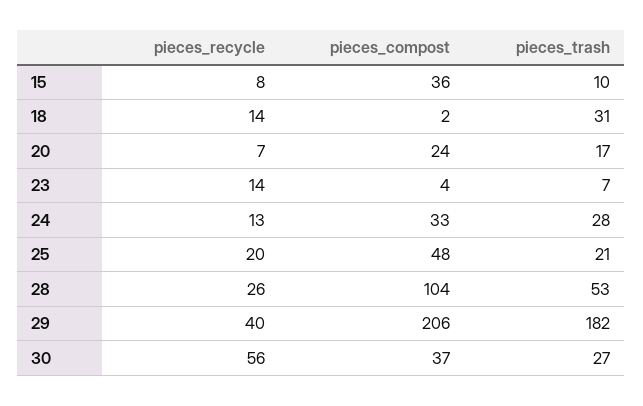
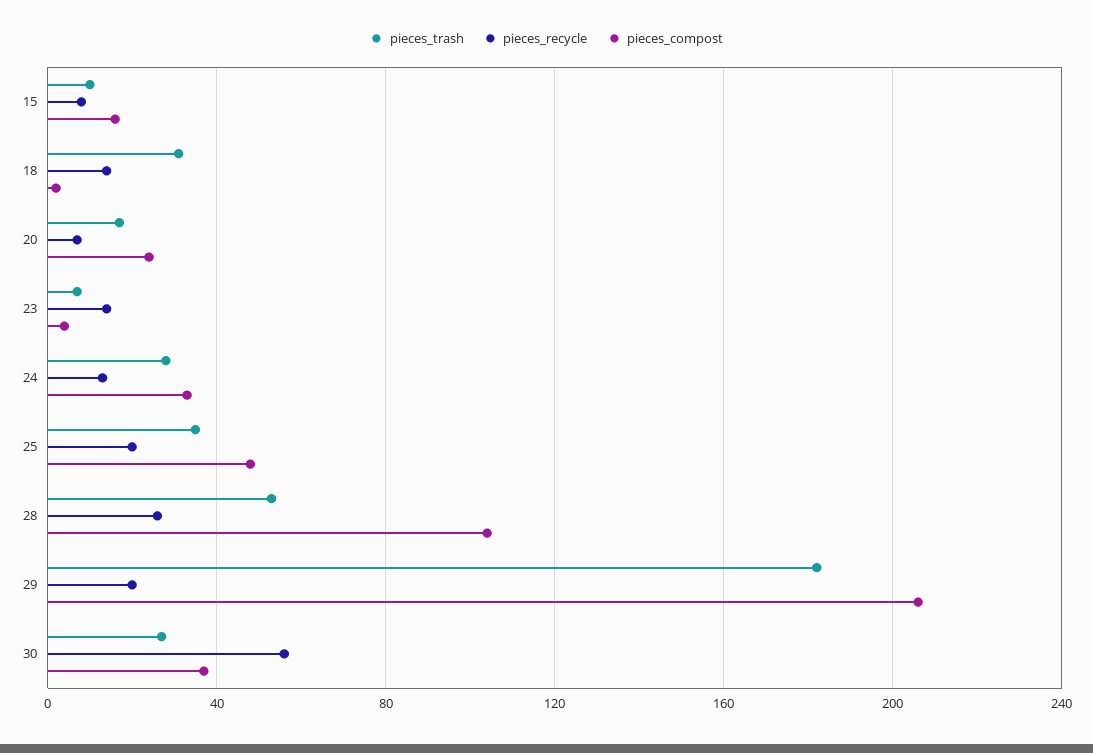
  {
    "pieces_recycle": {
      "15": 8,
      "18": 14,
      "20": 7,
      "23": 14,
      "24": 13,
      "25": 20,
      "28": 26,
-     "29": 40,
+     "29": 20,
      "30": 56
    },
    "pieces_compost": {
-     "15": 36,
+     "15": 15,
      "18": 2,
      "20": 24,
      "23": 4,
      "24": 33,
      "25": 48,
      "28": 104,
      "29": 206,
      "30": 37
    },
    "pieces_trash": {
      "15": 10,
      "18": 31,
      "20": 17,
      "23": 7,
      "24": 28,
-     "25": 21,
+     "25": 35,
      "28": 53,
      "29": 182,
      "30": 27
    }
  }

